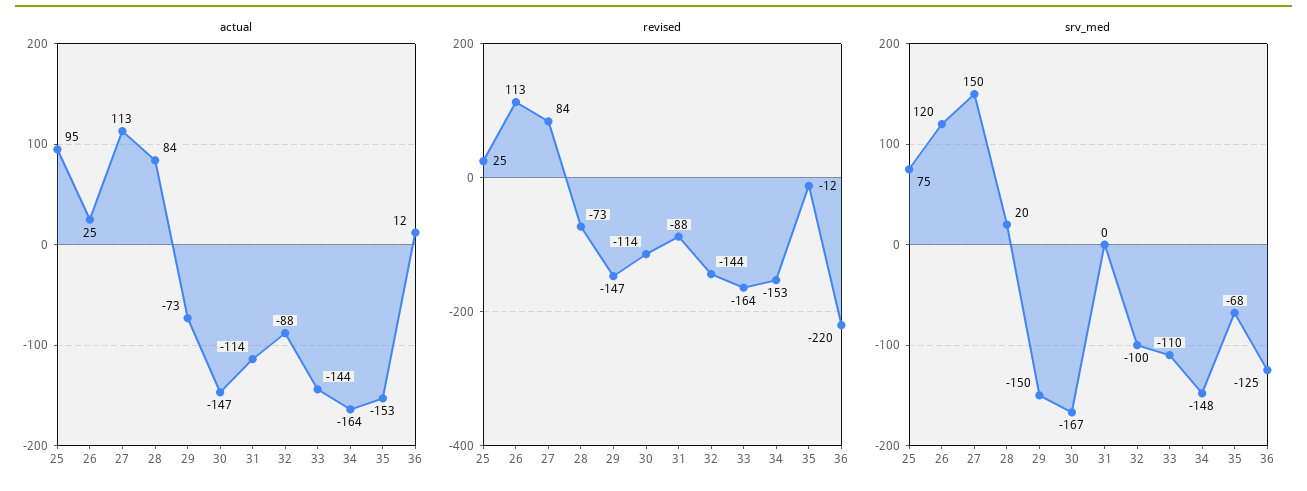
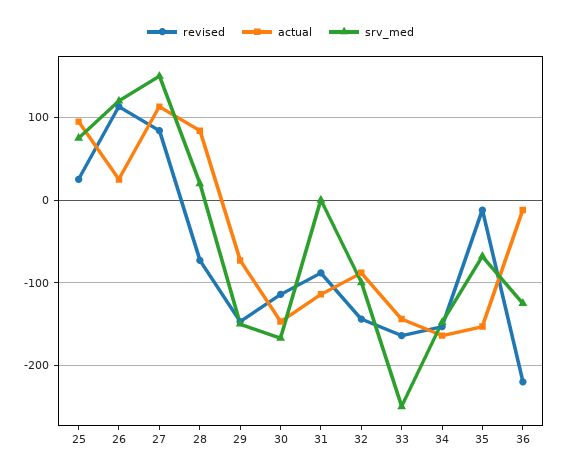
  {
    "actual": {
      "25": 95,
      "26": 25,
      "27": 113,
      "28": 84,
      "29": -73,
      "30": -147,
      "31": -114,
      "32": -88,
      "33": -144,
      "34": -164,
      "35": -153,
-     "36": 12
+     "36": -10
    },
    "revised": {
      "25": 25,
      "26": 113,
      "27": 84,
      "28": -73,
      "29": -147,
      "30": -114,
      "31": -88,
      "32": -144,
      "33": -164,
      "34": -153,
      "35": -12,
      "36": -220
    },
    "srv_med": {
      "25": 75,
      "26": 120,
      "27": 150,
      "28": 20,
      "29": -150,
      "30": -167,
      "31": 0,
      "32": -100,
-     "33": -110,
+     "33": -250,
      "34": -148,
      "35": -68,
      "36": -125
    }
  }

